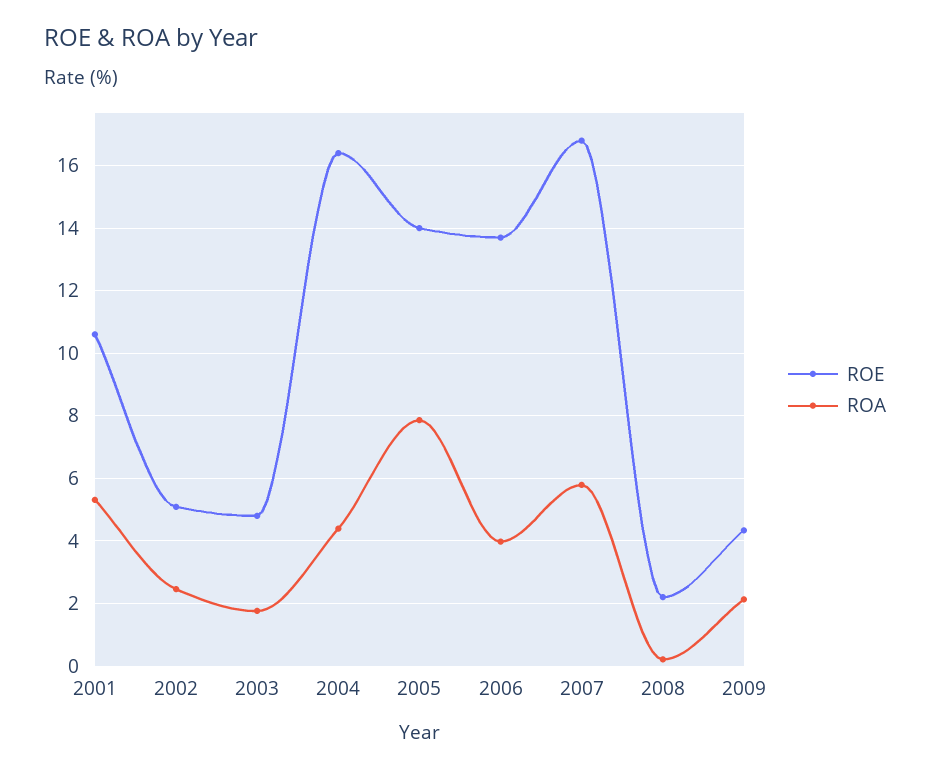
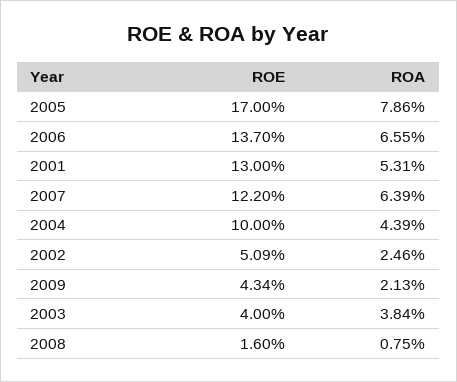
  {
    "ROE": {
-     "2001": 10.6,
+     "2001": 13,
      "2002": 5.09,
-     "2003": 4.8,
+     "2003": 4,
-     "2004": 16.4,
+     "2004": 10,
-     "2005": 14,
+     "2005": 17,
      "2006": 13.7,
-     "2007": 16.8,
+     "2007": 12.2,
-     "2008": 2.2,
+     "2008": 1.6,
      "2009": 4.34
    },
    "ROA": {
      "2001": 5.31,
      "2002": 2.46,
-     "2003": 1.8,
+     "2003": 3.84,
      "2004": 4.39,
      "2005": 7.86,
-     "2006": 4,
+     "2006": 6.55,
-     "2007": 5.8,
+     "2007": 6.39,
-     "2008": 0.2,
+     "2008": 0.75,
      "2009": 2.13
    }
  }

